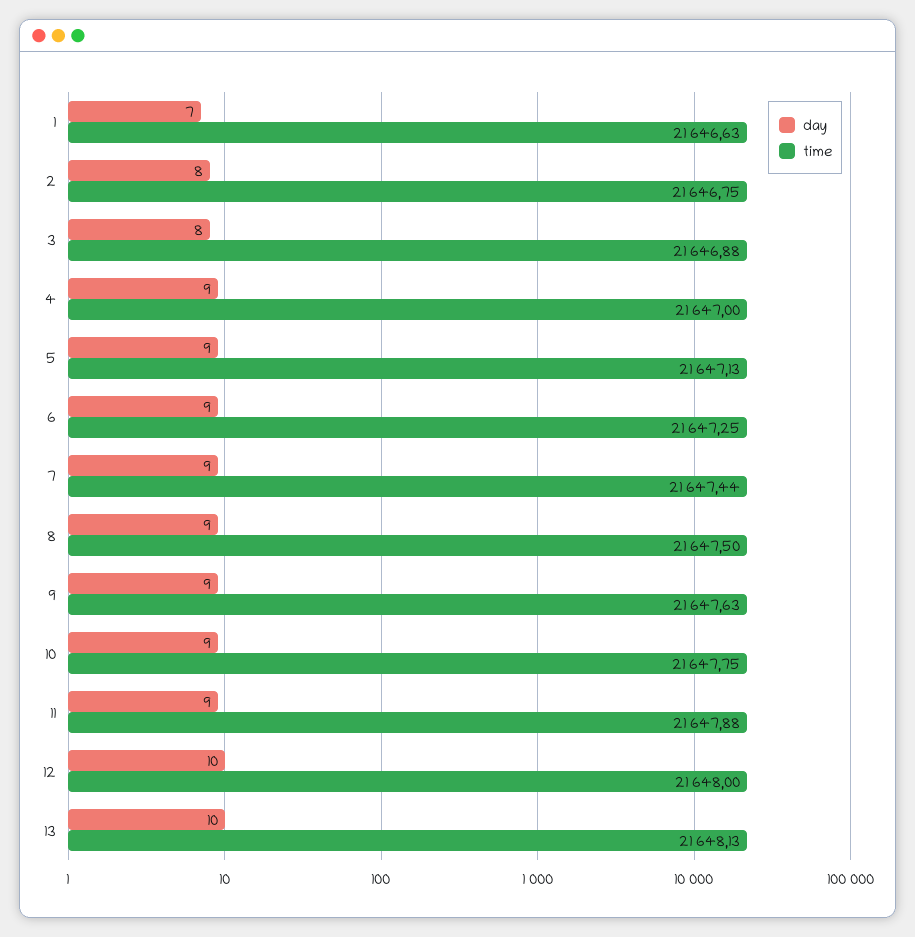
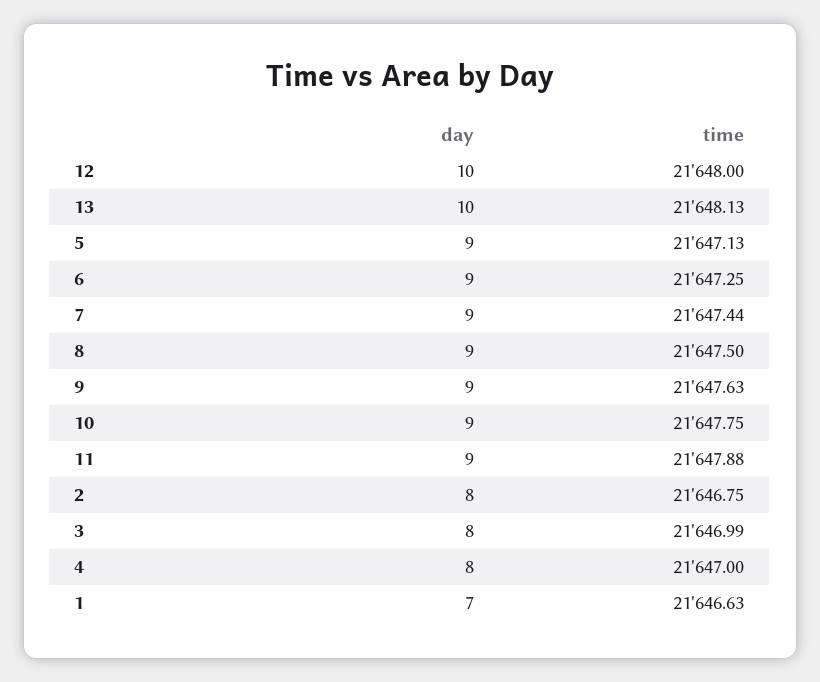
  {
    "day": {
      "1": 7,
      "2": 8,
      "3": 8,
-     "4": 9,
+     "4": 8,
      "5": 9,
      "6": 9,
      "7": 9,
      "8": 9,
      "9": 9,
      "10": 9,
      "11": 9,
      "12": 10,
      "13": 10
    },
    "time": {
      "1": 21646.63,
      "2": 21646.75,
-     "3": 21646.88,
+     "3": 21646.99,
      "4": 21647,
      "5": 21647.13,
      "6": 21647.25,
      "7": 21647.44,
      "8": 21647.5,
      "9": 21647.63,
      "10": 21647.75,
      "11": 21647.88,
      "12": 21648,
      "13": 21648.13
    }
  }

